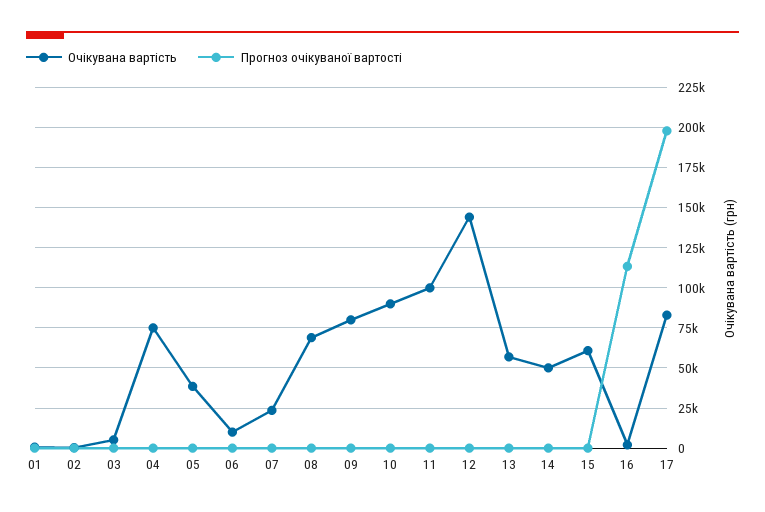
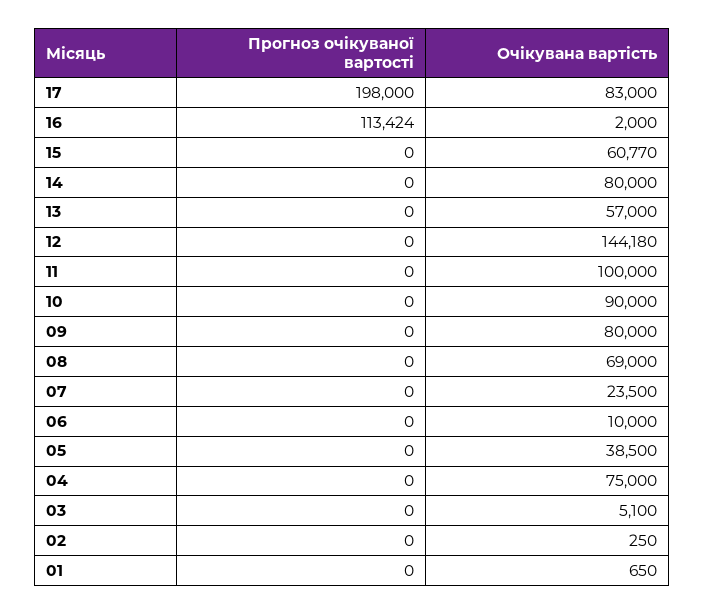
  {
    "Очікувана вартість": {
      "01": 650,
      "02": 250,
      "03": 5100,
      "04": 75000,
      "05": 38500,
      "06": 10000,
      "07": 23500,
      "08": 69000,
      "09": 80000,
      "10": 90000,
      "11": 100000,
      "12": 144180,
      "13": 57000,
-     "14": 50000,
+     "14": 80000,
      "15": 60770,
      "16": 2000,
      "17": 83000
    },
    "Прогноз очікуваної вартості": {
      "01": 0,
      "02": 0,
      "03": 0,
      "04": 0,
      "05": 0,
      "06": 0,
      "07": 0,
      "08": 0,
      "09": 0,
      "10": 0,
      "11": 0,
      "12": 0,
      "13": 0,
      "14": 0,
      "15": 0,
      "16": 113424,
      "17": 198000
    }
  }

